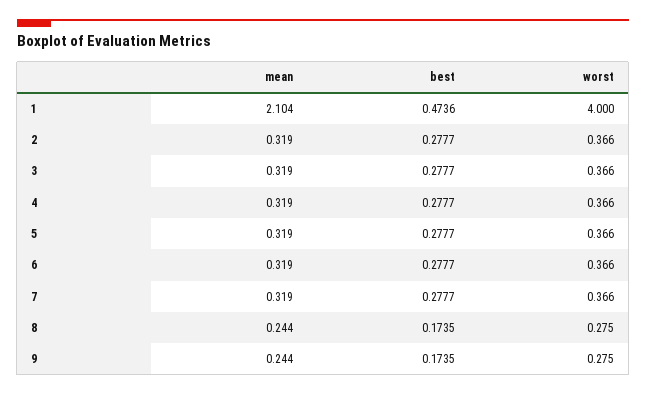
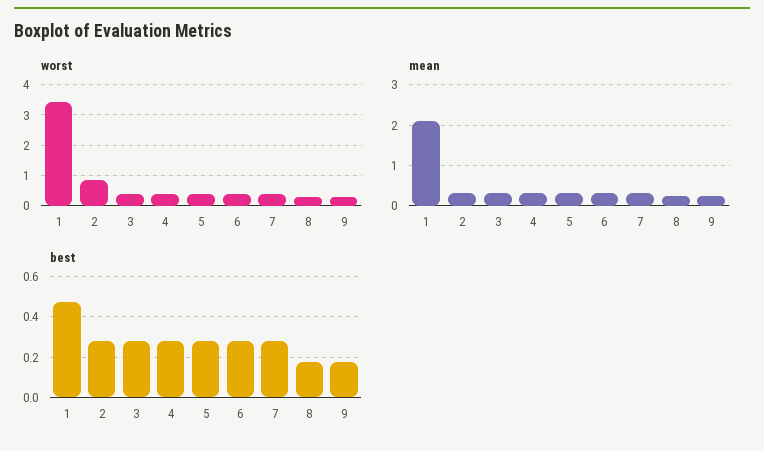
  {
    "mean": {
      "1": 2.104,
      "2": 0.319,
      "3": 0.319,
      "4": 0.319,
      "5": 0.319,
      "6": 0.319,
      "7": 0.319,
      "8": 0.244,
      "9": 0.244
    },
    "best": {
      "1": 0.4736,
      "2": 0.2777,
      "3": 0.2777,
      "4": 0.2777,
      "5": 0.2777,
      "6": 0.2777,
      "7": 0.2777,
      "8": 0.1735,
      "9": 0.1735
    },
    "worst": {
-     "1": 4,
+     "1": 3.4,
-     "2": 0.366,
+     "2": 0.8,
      "3": 0.366,
      "4": 0.366,
      "5": 0.366,
      "6": 0.366,
      "7": 0.366,
      "8": 0.275,
      "9": 0.275
    }
  }

